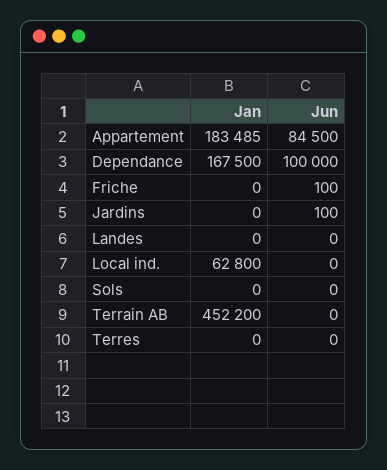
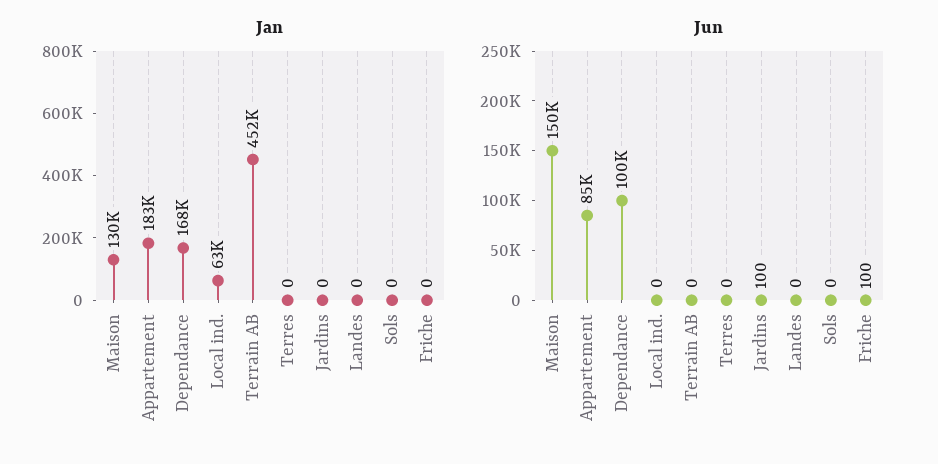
  {
    "Jan": {
      "Appartement": 183485,
      "Dependance": 167500,
      "Friche": 0,
      "Jardins": 0,
      "Landes": 0,
      "Local ind.": 62800,
      "Sols": 0,
      "Terrain AB": 452200,
-     "Terres": 0
+     "Terres": 0,
+     "Maison": 130000
    },
    "Jun": {
      "Appartement": 84500,
      "Dependance": 100000,
      "Friche": 100,
      "Jardins": 100,
      "Landes": 0,
      "Local ind.": 0,
      "Sols": 0,
      "Terrain AB": 0,
-     "Terres": 0
+     "Terres": 0,
+     "Maison": 150000
    }
  }

